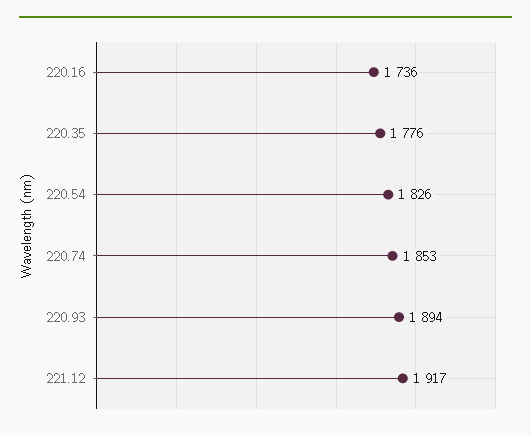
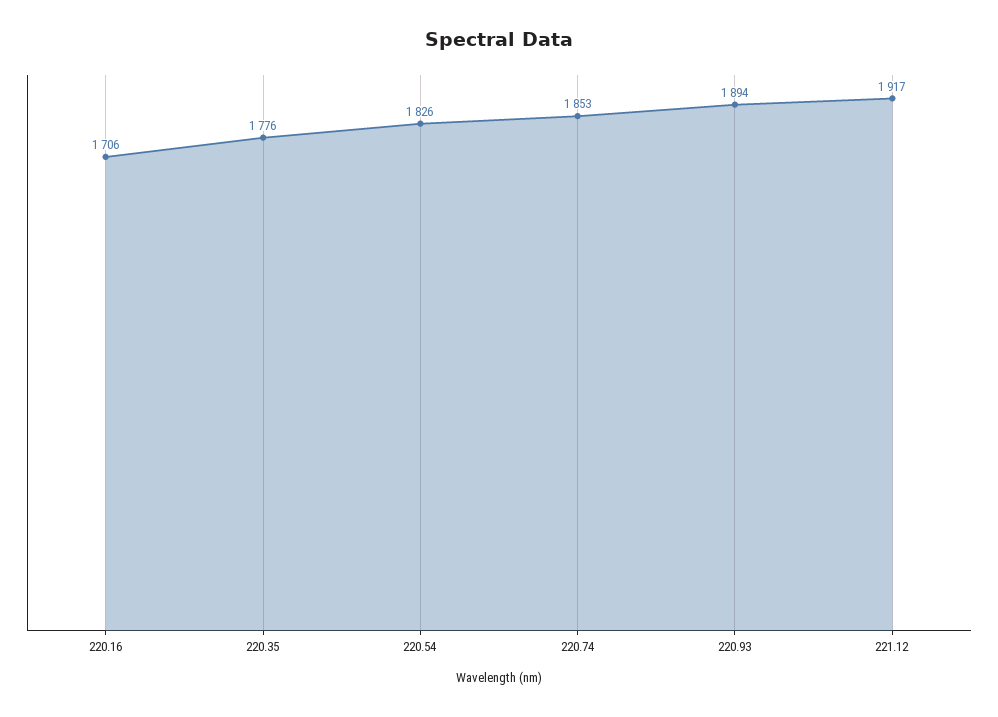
  {
-   "220.16": 1736,
+   "220.16": 1706,
    "220.35": 1776,
    "220.54": 1826,
    "220.74": 1853,
    "220.93": 1894,
    "221.12": 1917
  }

